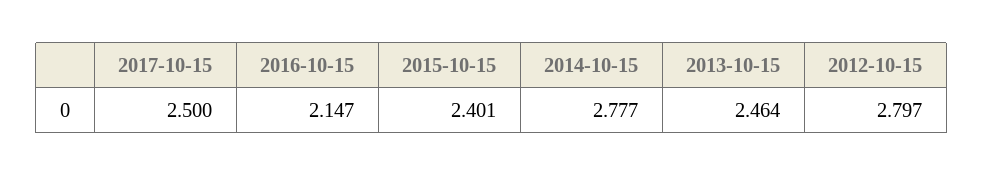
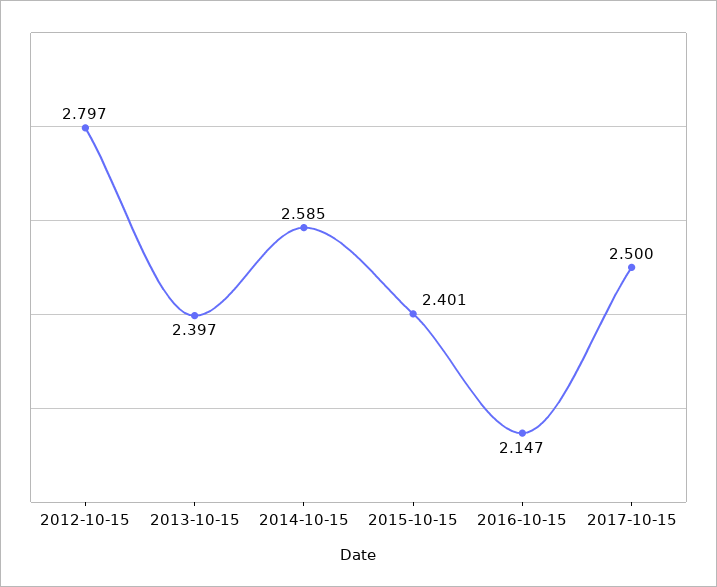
  {
    "2017-10-15": 2.5,
    "2016-10-15": 2.147,
    "2015-10-15": 2.401,
-   "2014-10-15": 2.777,
+   "2014-10-15": 2.585,
-   "2013-10-15": 2.464,
+   "2013-10-15": 2.397,
    "2012-10-15": 2.797
  }

